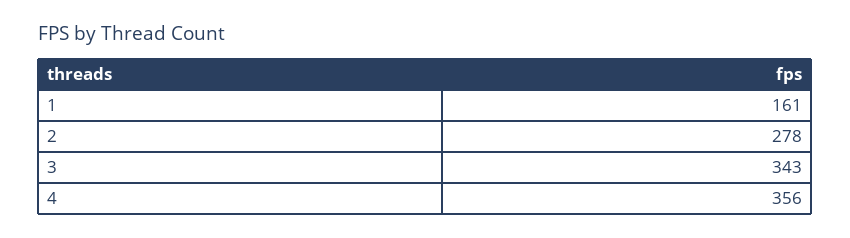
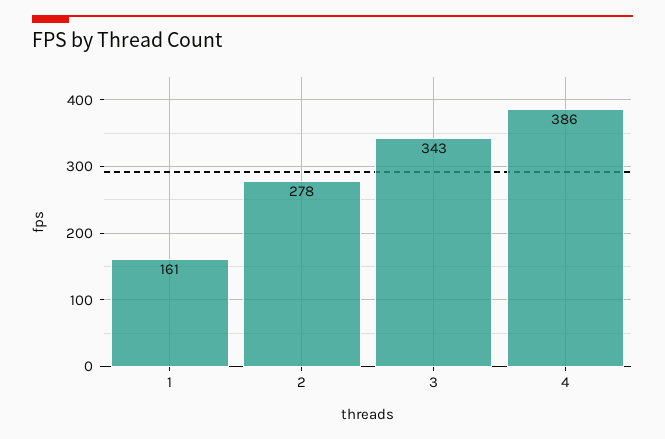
  {
    "1": 161,
    "2": 278,
    "3": 343,
-   "4": 356
+   "4": 386
  }

